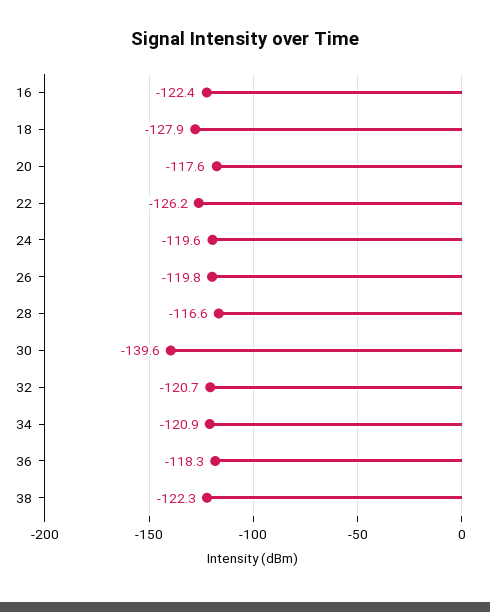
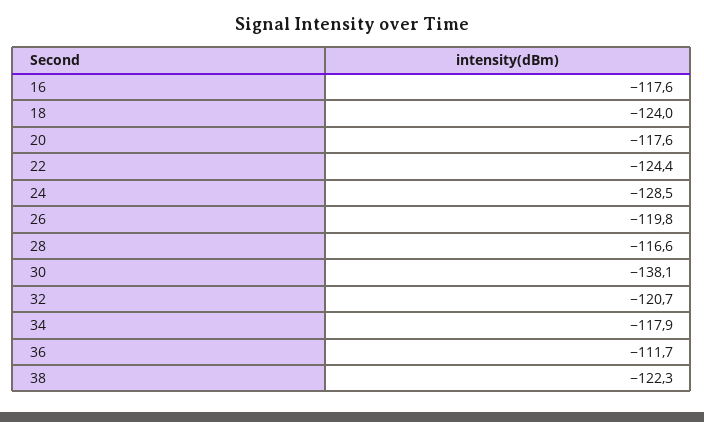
  {
-   "16": -122.4,
+   "16": -117.6,
-   "18": -127.9,
+   "18": -124,
    "20": -117.6,
-   "22": -126.2,
+   "22": -124.4,
-   "24": -119.6,
+   "24": -128.5,
    "26": -119.8,
    "28": -116.6,
-   "30": -139.6,
+   "30": -138.1,
    "32": -120.7,
-   "34": -120.9,
+   "34": -117.9,
-   "36": -118.3,
+   "36": -111.7,
    "38": -122.3
  }

